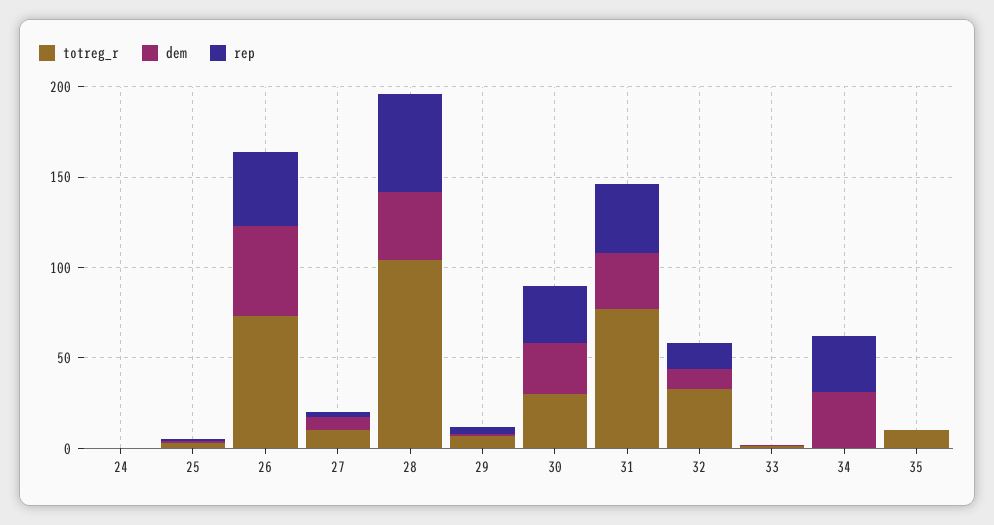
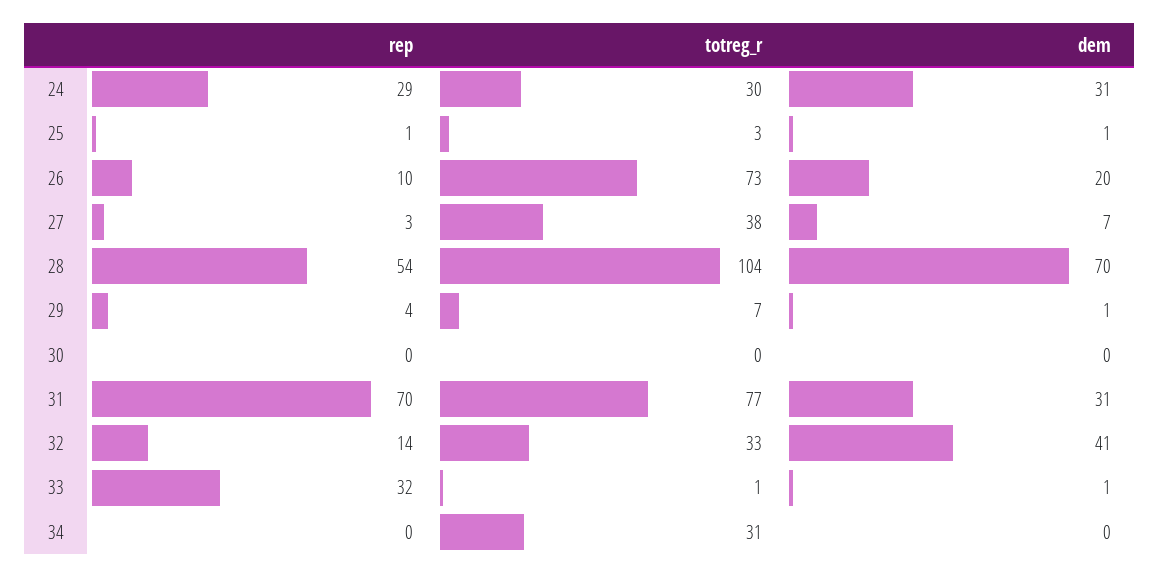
  {
    "totreg_r": {
-     "24": 0,
+     "24": 30,
      "25": 3,
      "26": 73,
-     "27": 10,
+     "27": 38,
      "28": 104,
      "29": 7,
-     "30": 30,
+     "30": 0,
      "31": 77,
      "32": 33,
      "33": 1,
-     "34": 0,
+     "34": 31
-     "35": 10
    },
    "dem": {
-     "24": 0,
+     "24": 31,
      "25": 1,
-     "26": 50,
+     "26": 20,
      "27": 7,
-     "28": 40,
+     "28": 70,
      "29": 1,
-     "30": 30,
+     "30": 0,
      "31": 31,
-     "32": 10,
+     "32": 41,
      "33": 1,
-     "34": 30,
+     "34": 0
-     "35": 0
    },
    "rep": {
-     "24": 0,
+     "24": 29,
      "25": 1,
-     "26": 40,
+     "26": 10,
      "27": 3,
      "28": 54,
      "29": 4,
-     "30": 30,
+     "30": 0,
-     "31": 40,
+     "31": 70,
      "32": 14,
-     "33": 0,
+     "33": 32,
-     "34": 30,
+     "34": 0
-     "35": 0
    }
  }

